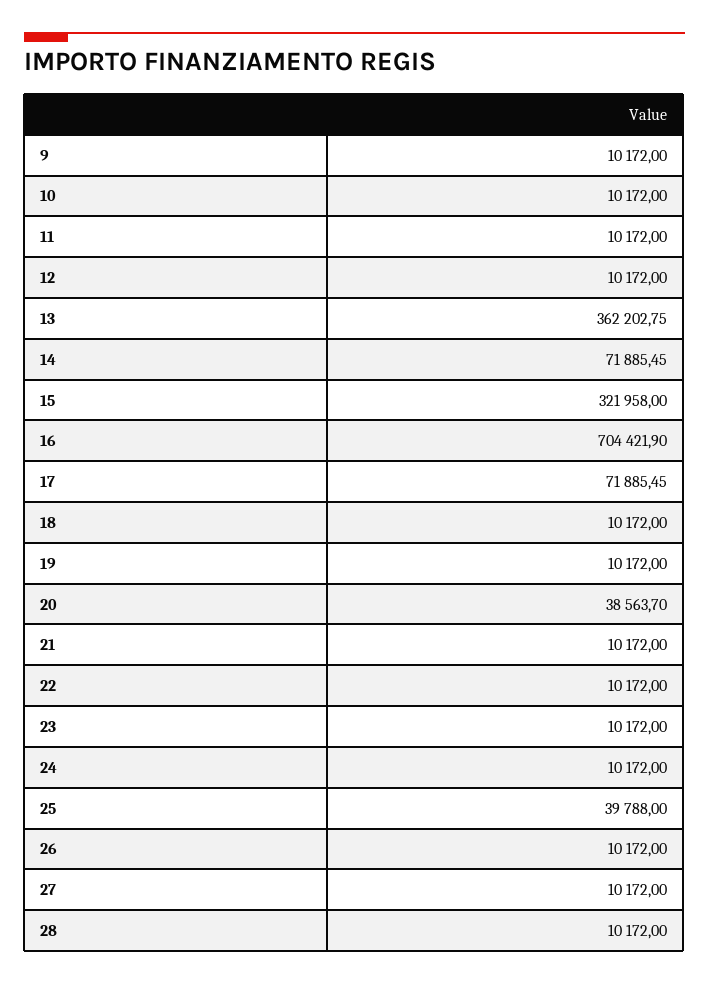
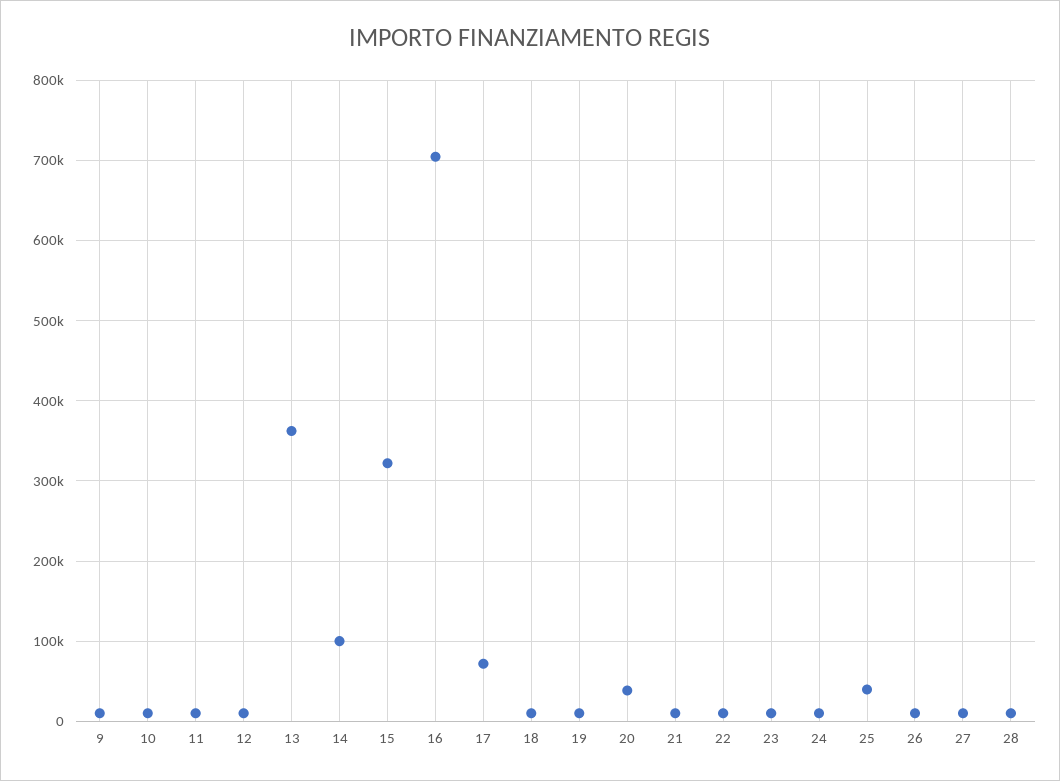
  {
    "9": 10172,
    "10": 10172,
    "11": 10172,
    "12": 10172,
    "13": 362202.75,
-   "14": 71885.45,
+   "14": 100000,
    "15": 321958,
    "16": 704421.9,
    "17": 71885.45,
    "18": 10172,
    "19": 10172,
    "20": 38563.7,
    "21": 10172,
    "22": 10172,
    "23": 10172,
    "24": 10172,
    "25": 39788,
    "26": 10172,
    "27": 10172,
    "28": 10172
  }

